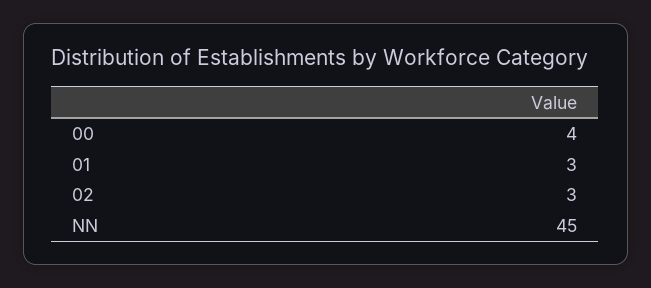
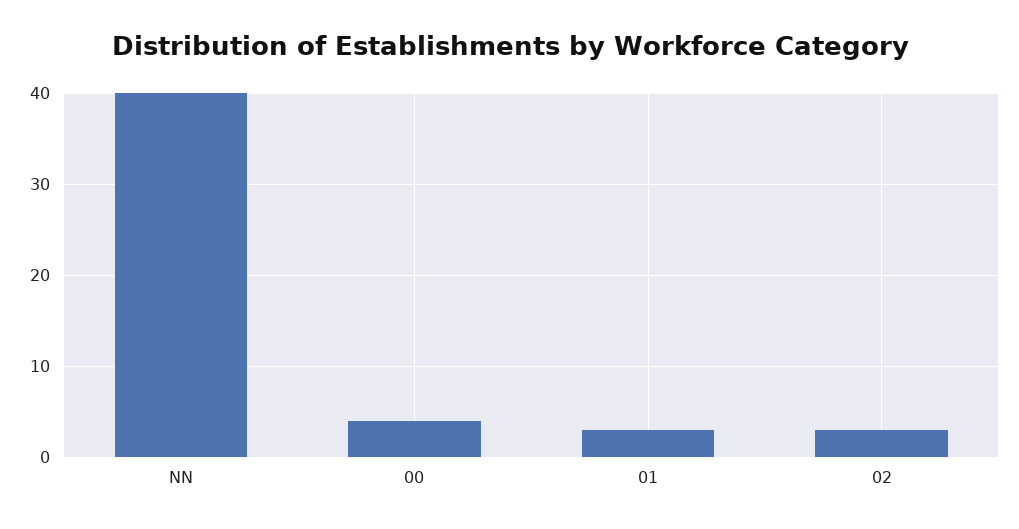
  {
    "00": 4,
    "01": 3,
    "02": 3,
-   "NN": 45
+   "NN": 40
  }

